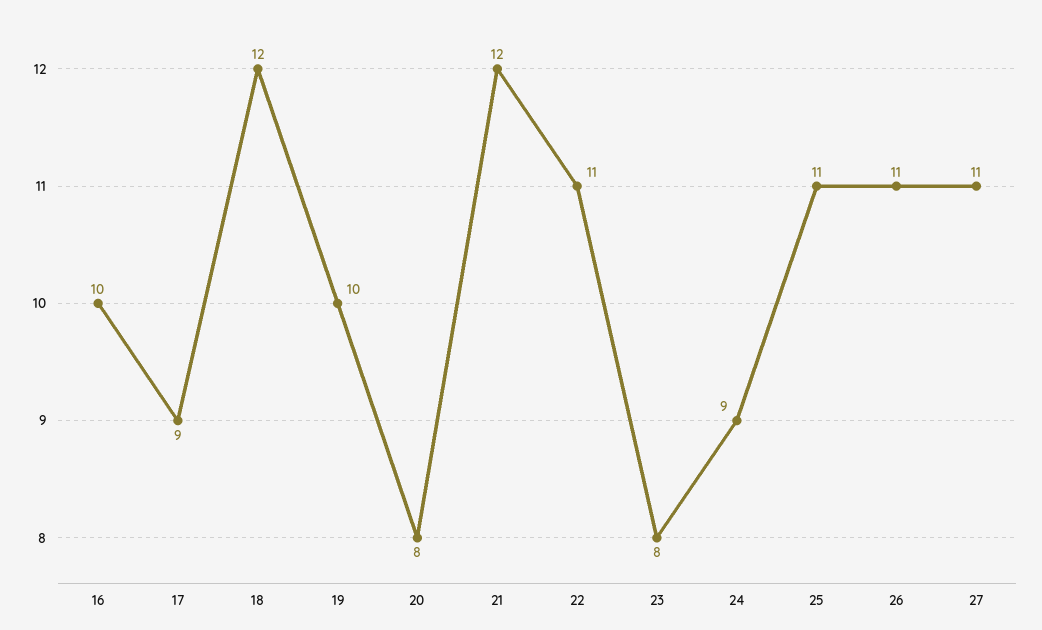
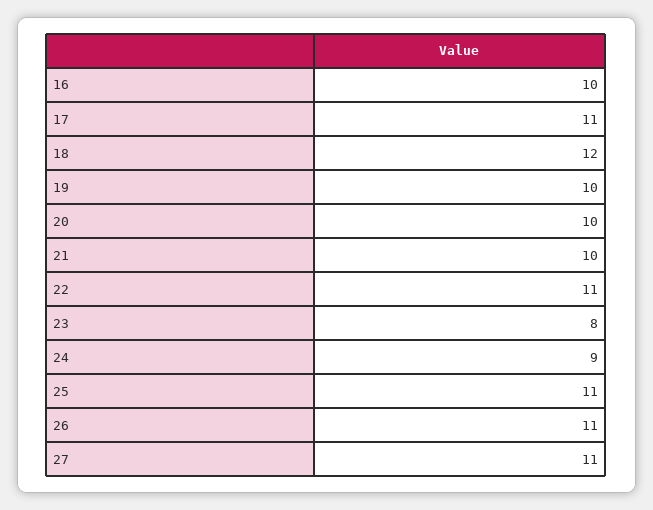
  {
    "16": 10,
-   "17": 9,
+   "17": 11,
    "18": 12,
    "19": 10,
-   "20": 8,
+   "20": 10,
-   "21": 12,
+   "21": 10,
    "22": 11,
    "23": 8,
    "24": 9,
    "25": 11,
    "26": 11,
    "27": 11
  }

